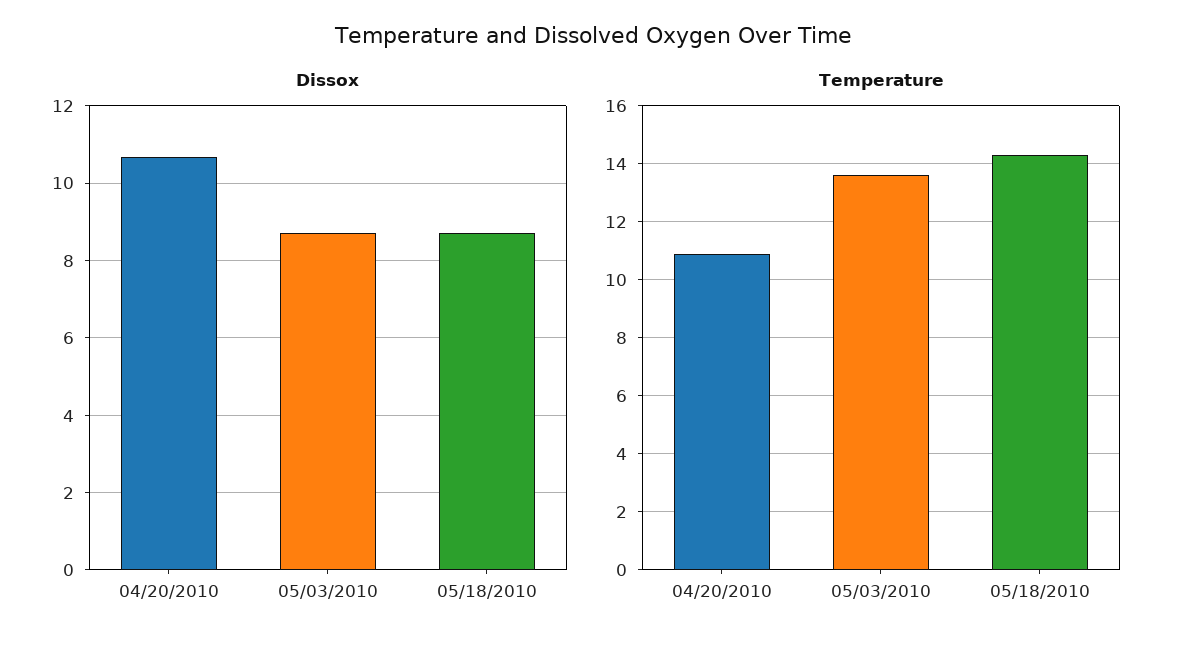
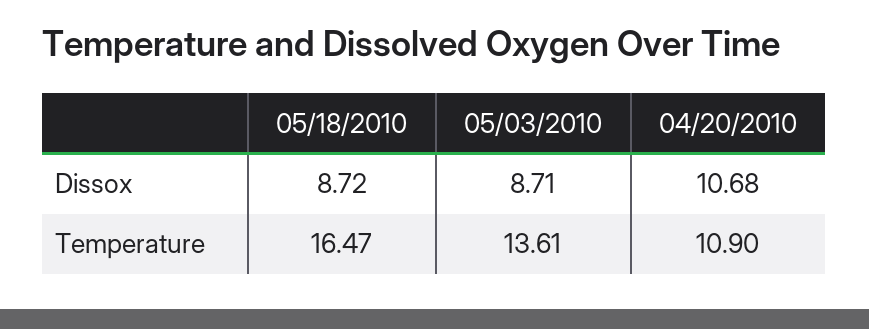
  {
    "Dissox": {
      "04/20/2010": 10.68,
      "05/03/2010": 8.71,
      "05/18/2010": 8.72
    },
    "Temperature": {
      "04/20/2010": 10.9,
      "05/03/2010": 13.61,
-     "05/18/2010": 14.25
+     "05/18/2010": 16.47
    }
  }

